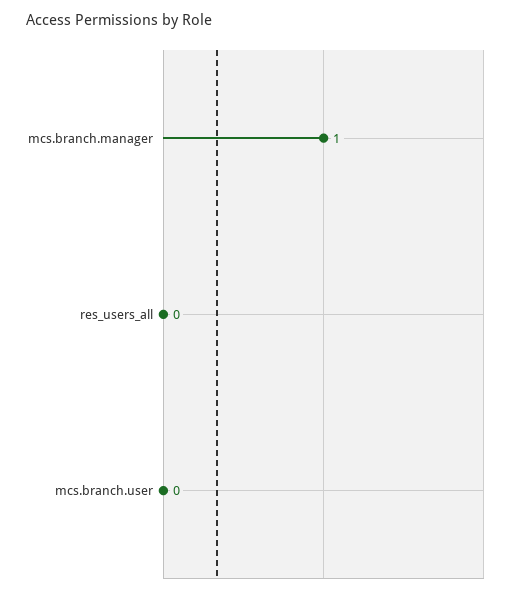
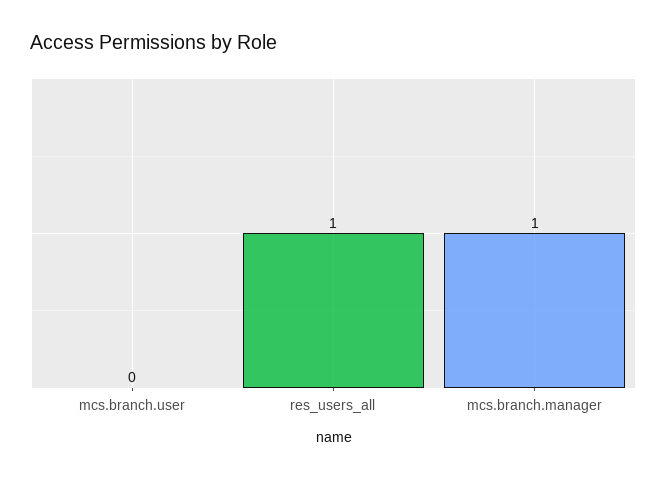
  {
    "mcs.branch.manager": 1,
-   "res_users_all": 0,
+   "res_users_all": 1,
    "mcs.branch.user": 0
  }

